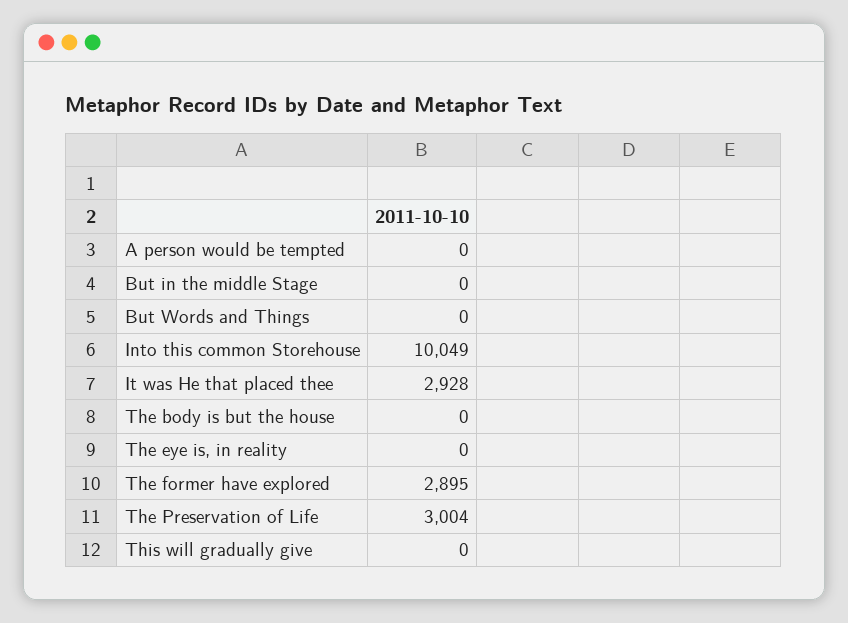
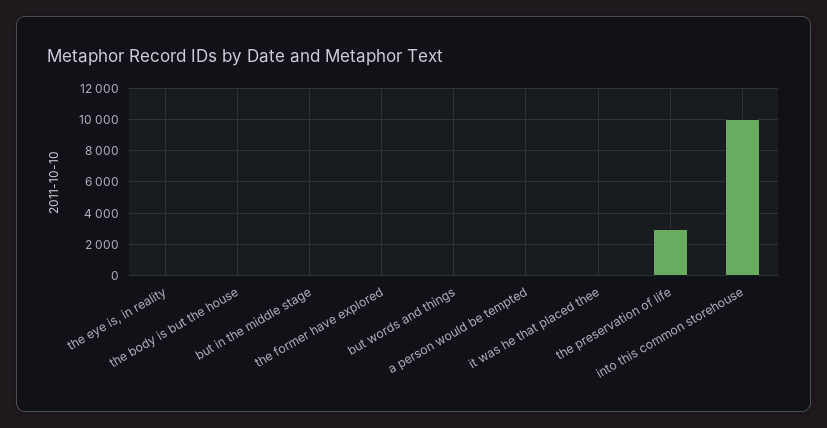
  {
    "A person would be tempted": 0,
    "But in the middle Stage": 0,
    "But Words and Things": 0,
    "Into this common Storehouse": 10049,
-   "It was He that placed thee": 2928,
+   "It was He that placed thee": 0,
    "The body is but the house": 0,
    "The eye is, in reality": 0,
-   "The former have explored": 2895,
+   "The former have explored": 0,
-   "The Preservation of Life": 3004,
+   "The Preservation of Life": 3004
-   "This will gradually give": 0
  }

